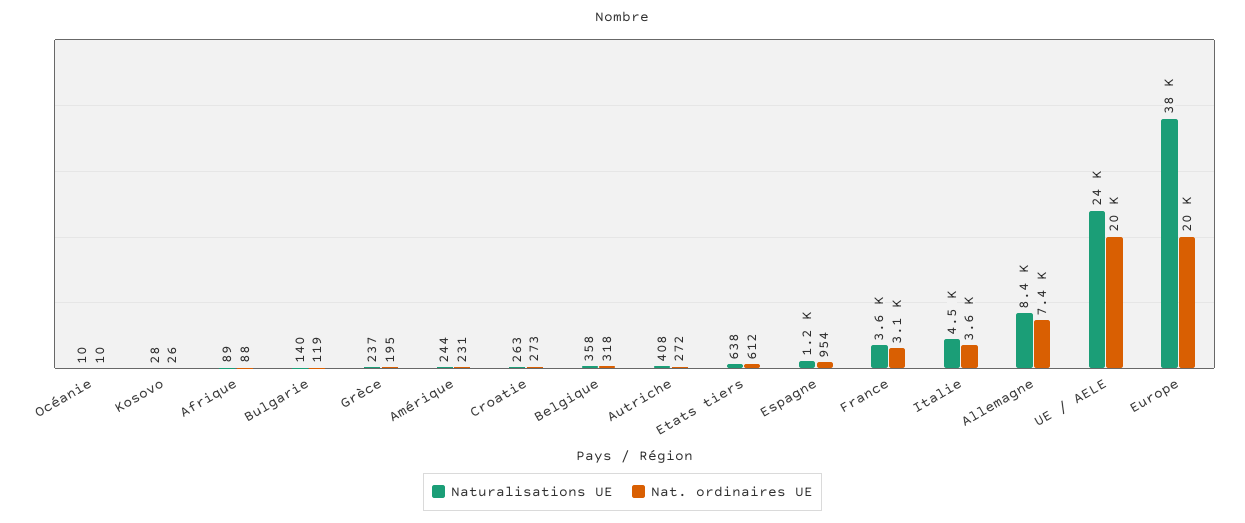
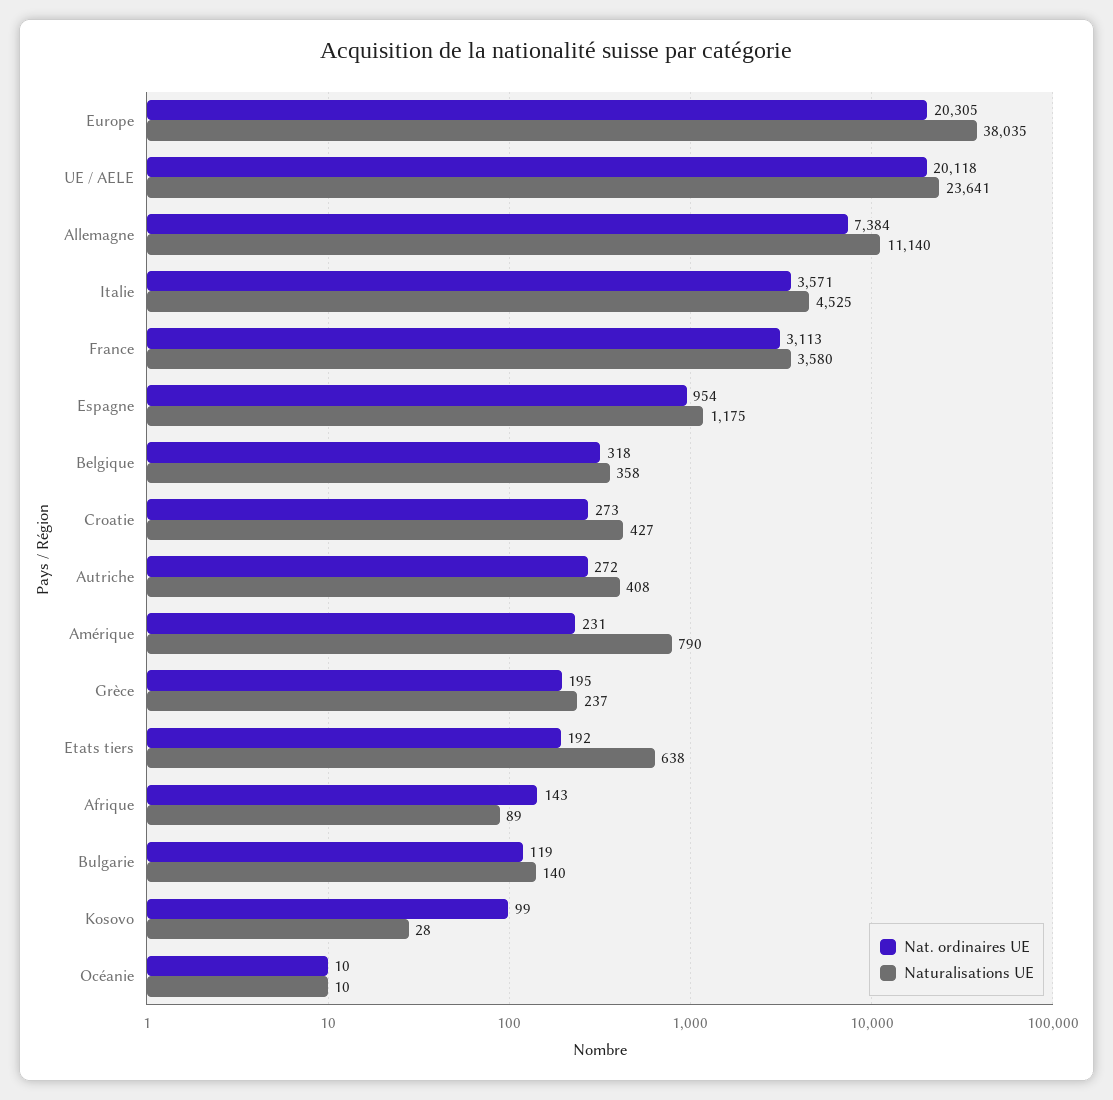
  {
    "Naturalisations UE": {
      "Océanie": 10,
      "Kosovo": 28,
      "Afrique": 89,
      "Bulgarie": 140,
      "Grèce": 237,
-     "Amérique": 244,
+     "Amérique": 790,
-     "Croatie": 263,
+     "Croatie": 427,
      "Belgique": 358,
      "Autriche": 408,
      "Etats tiers": 638,
      "Espagne": 1175,
      "France": 3580,
      "Italie": 4525,
-     "Allemagne": 8400,
+     "Allemagne": 11140,
      "UE / AELE": 23641,
      "Europe": 38035
    },
    "Nat. ordinaires UE": {
      "Océanie": 10,
-     "Kosovo": 26,
+     "Kosovo": 99,
-     "Afrique": 88,
+     "Afrique": 143,
      "Bulgarie": 119,
      "Grèce": 195,
      "Amérique": 231,
      "Croatie": 273,
      "Belgique": 318,
      "Autriche": 272,
-     "Etats tiers": 612,
+     "Etats tiers": 192,
      "Espagne": 954,
      "France": 3113,
      "Italie": 3571,
      "Allemagne": 7384,
      "UE / AELE": 20118,
      "Europe": 20305
    }
  }

